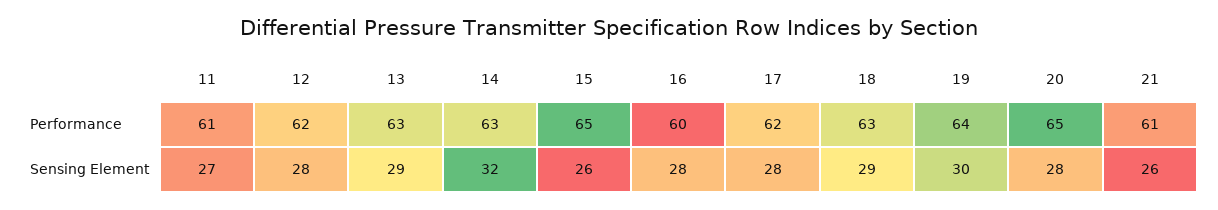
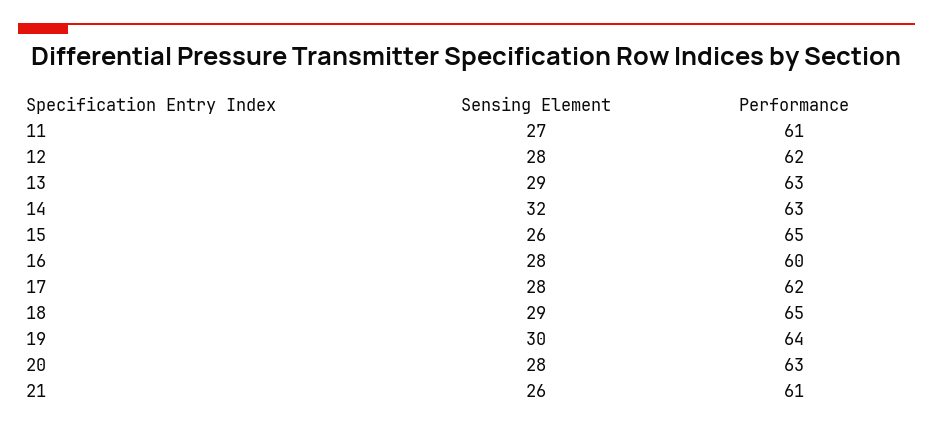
  {
    "11": {
      "Performance": 61,
      "Sensing Element": 27
    },
    "12": {
      "Performance": 62,
      "Sensing Element": 28
    },
    "13": {
      "Performance": 63,
      "Sensing Element": 29
    },
    "14": {
      "Performance": 63,
      "Sensing Element": 32
    },
    "15": {
      "Performance": 65,
      "Sensing Element": 26
    },
    "16": {
      "Performance": 60,
      "Sensing Element": 28
    },
    "17": {
      "Performance": 62,
      "Sensing Element": 28
    },
    "18": {
-     "Performance": 63,
+     "Performance": 65,
      "Sensing Element": 29
    },
    "19": {
      "Performance": 64,
      "Sensing Element": 30
    },
    "20": {
-     "Performance": 65,
+     "Performance": 63,
      "Sensing Element": 28
    },
    "21": {
      "Performance": 61,
      "Sensing Element": 26
    }
  }

